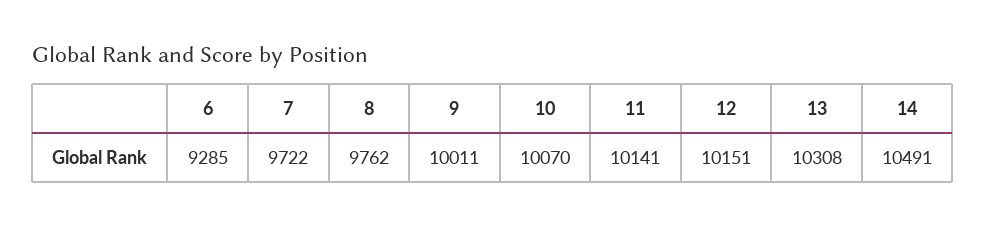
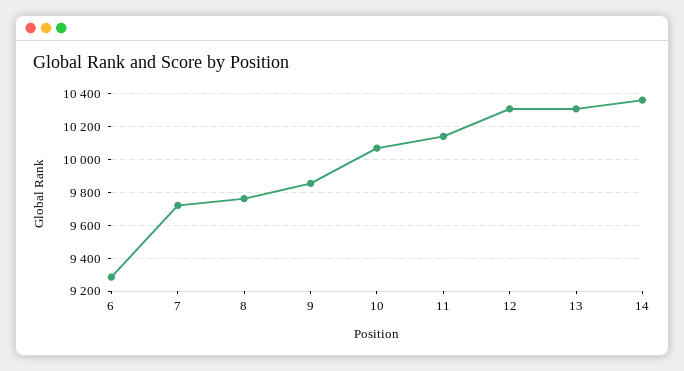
  {
    "6": 9285,
    "7": 9722,
    "8": 9762,
-   "9": 10011,
+   "9": 9850,
    "10": 10070,
    "11": 10141,
-   "12": 10151,
+   "12": 10300,
    "13": 10308,
-   "14": 10491
+   "14": 10350
  }

